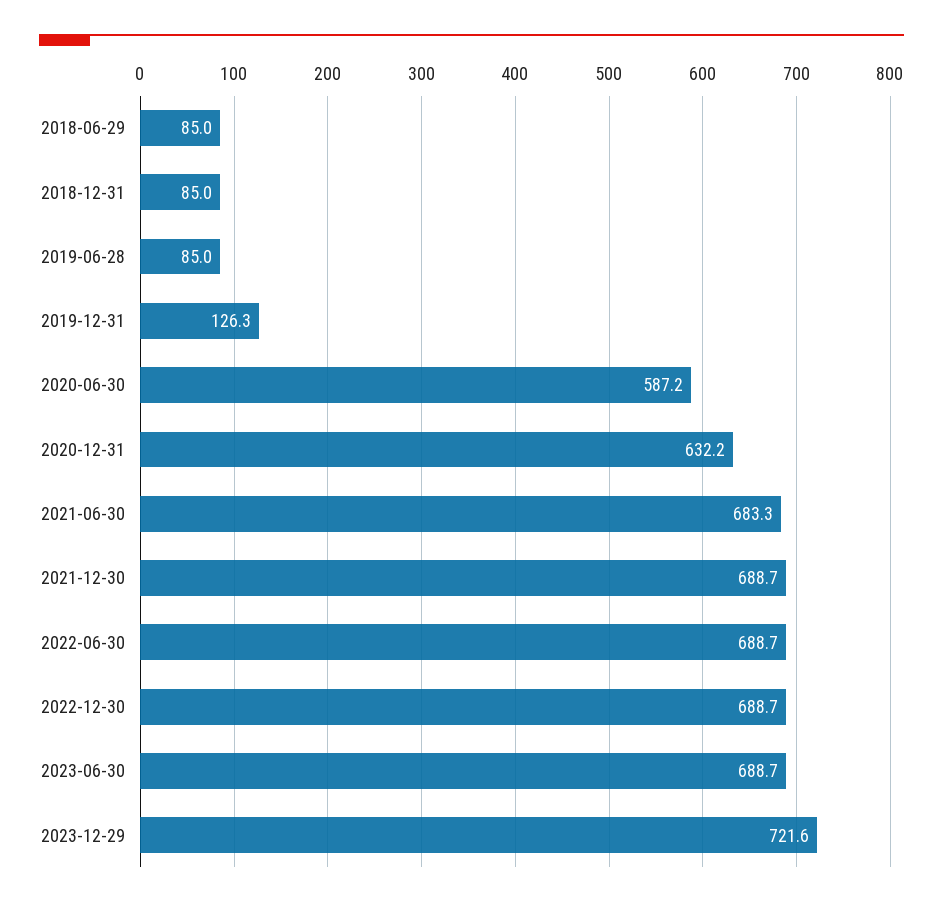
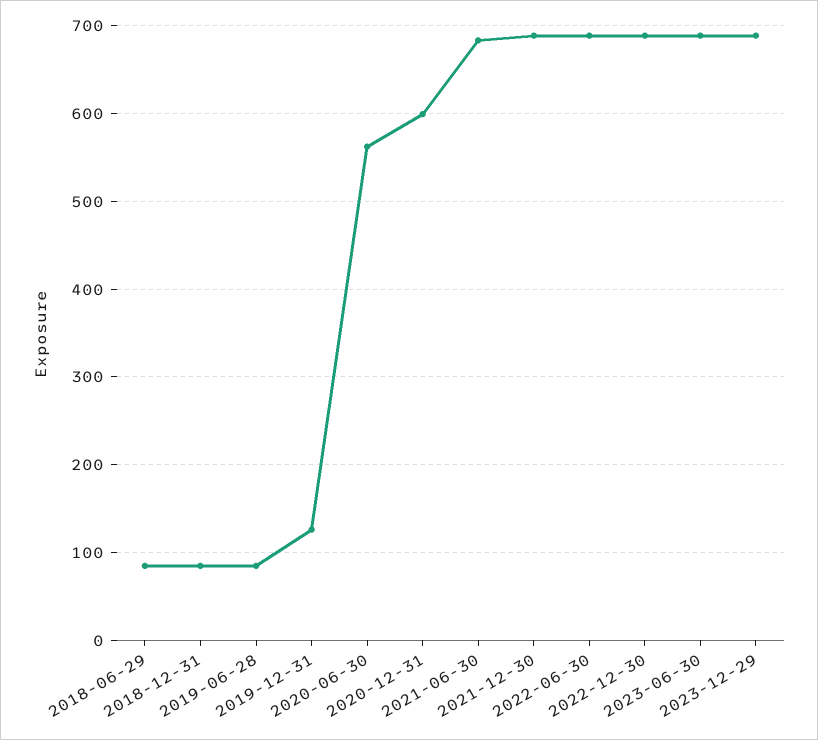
  {
    "2018-06-29": 85,
    "2018-12-31": 85,
    "2019-06-28": 85,
    "2019-12-31": 126.3,
-   "2020-06-30": 587.2,
+   "2020-06-30": 560,
-   "2020-12-31": 632.2,
+   "2020-12-31": 600,
    "2021-06-30": 683.3,
    "2021-12-30": 688.7,
    "2022-06-30": 688.7,
    "2022-12-30": 688.7,
    "2023-06-30": 688.7,
-   "2023-12-29": 721.6
+   "2023-12-29": 690
  }

